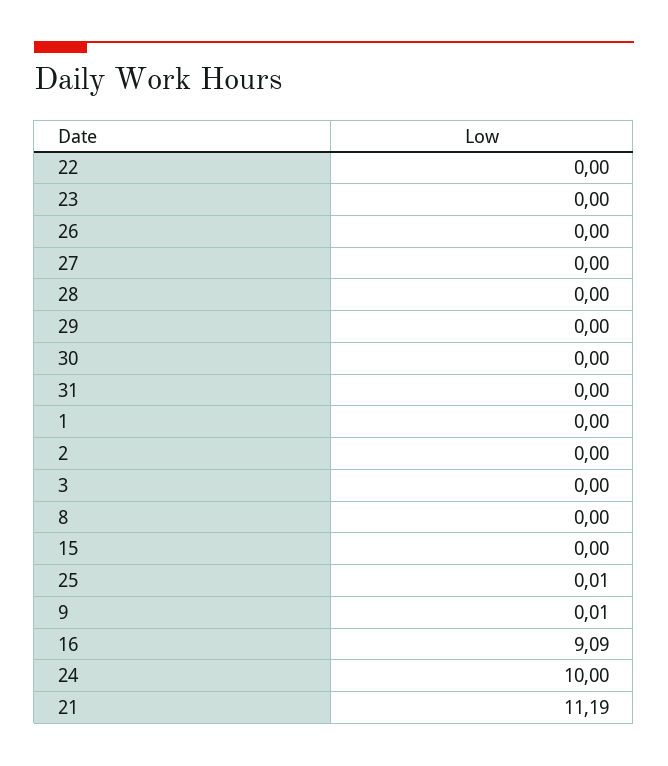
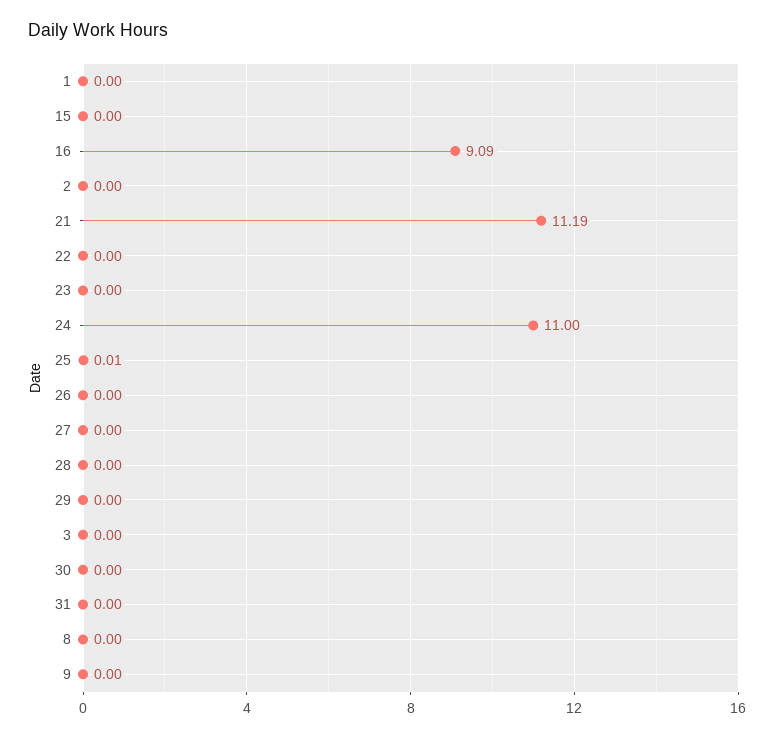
  {
    "22": 0,
    "23": 0,
    "26": 0,
    "27": 0,
    "28": 0,
    "29": 0,
    "30": 0,
    "31": 0,
    "1": 0,
    "2": 0,
    "3": 0,
    "8": 0,
    "15": 0,
    "25": 0.01,
-   "9": 0.01,
+   "9": 0,
    "16": 9.09,
-   "24": 10,
+   "24": 11,
    "21": 11.19
  }

